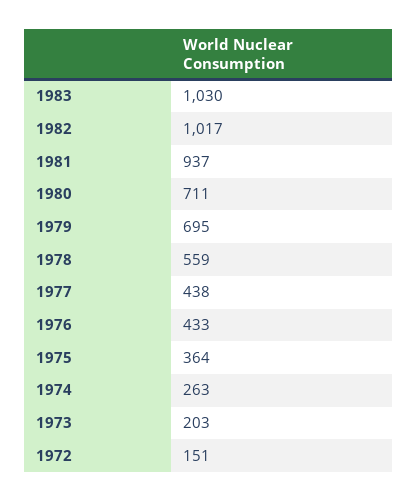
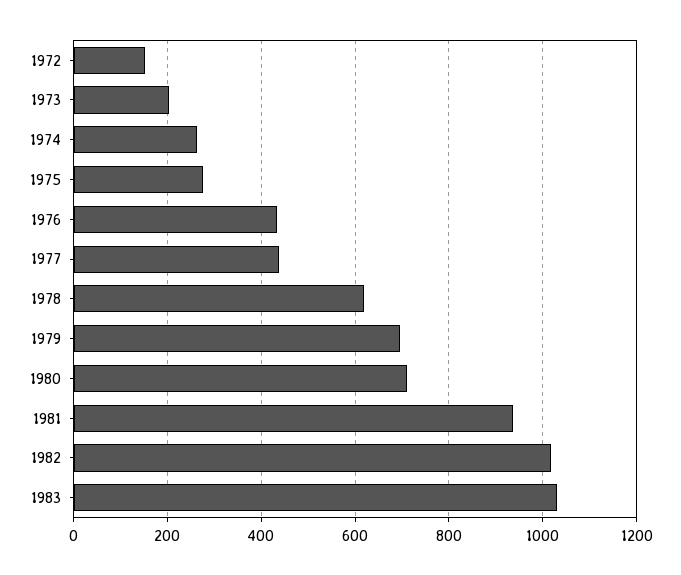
  {
    "1983": 1030,
    "1982": 1017,
    "1981": 937,
    "1980": 711,
    "1979": 695,
-   "1978": 559,
+   "1978": 620,
    "1977": 438,
    "1976": 433,
-   "1975": 364,
+   "1975": 280,
    "1974": 263,
    "1973": 203,
    "1972": 151
  }

